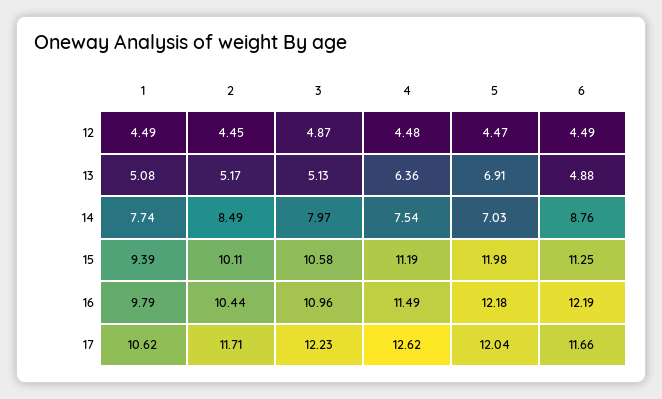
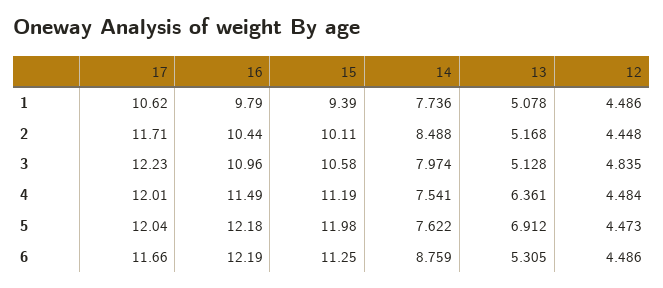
  {
    "1": {
      "12": 4.486,
      "13": 5.078,
      "14": 7.736,
      "15": 9.39,
      "16": 9.79,
      "17": 10.62
    },
    "2": {
      "12": 4.448,
      "13": 5.168,
      "14": 8.488,
      "15": 10.11,
      "16": 10.44,
      "17": 11.71
    },
    "3": {
-     "12": 4.87,
+     "12": 4.835,
      "13": 5.128,
      "14": 7.974,
      "15": 10.58,
      "16": 10.96,
      "17": 12.23
    },
    "4": {
      "12": 4.484,
      "13": 6.361,
      "14": 7.541,
      "15": 11.19,
      "16": 11.49,
-     "17": 12.62
+     "17": 12.01
    },
    "5": {
      "12": 4.473,
      "13": 6.912,
-     "14": 7.03,
+     "14": 7.622,
      "15": 11.98,
      "16": 12.18,
      "17": 12.04
    },
    "6": {
      "12": 4.486,
-     "13": 4.88,
+     "13": 5.305,
      "14": 8.759,
      "15": 11.25,
      "16": 12.19,
      "17": 11.66
    }
  }

